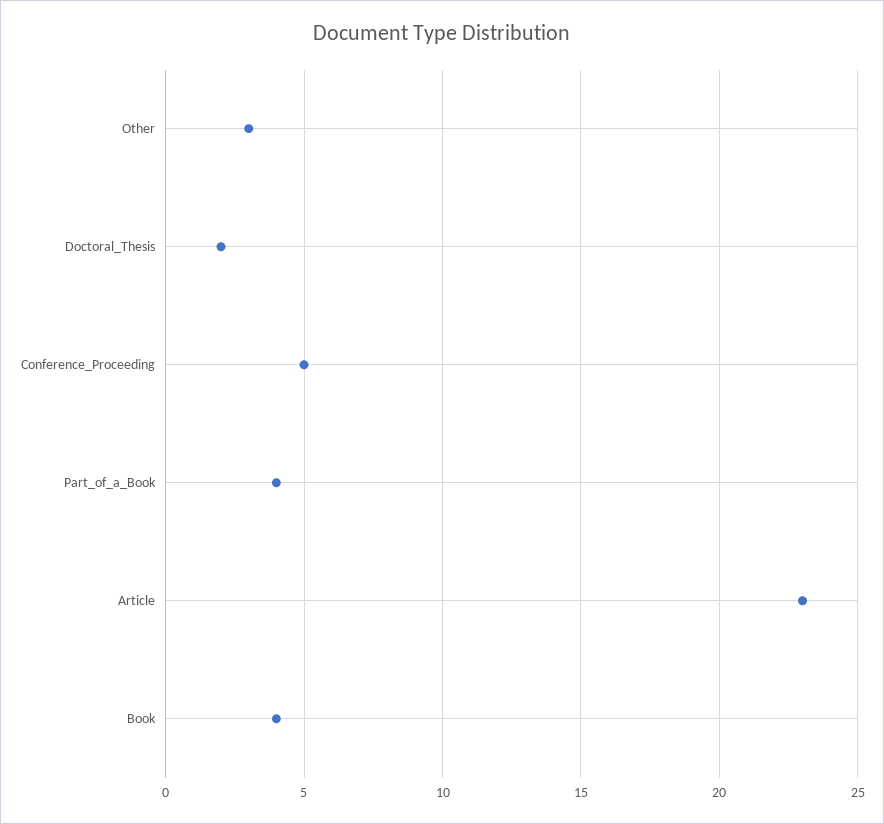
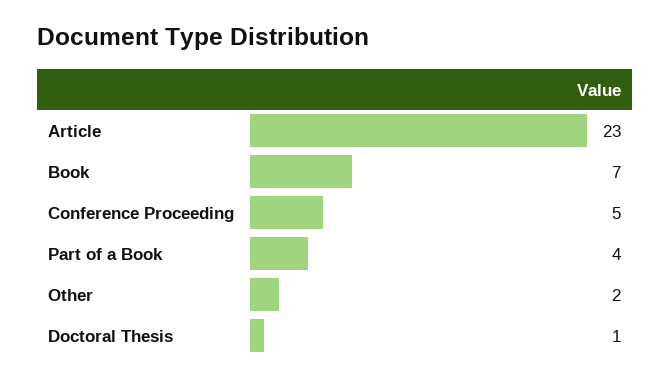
  {
-   "Other": 3,
+   "Other": 2,
-   "Doctoral_Thesis": 2,
+   "Doctoral_Thesis": 1,
    "Conference_Proceeding": 5,
    "Part_of_a_Book": 4,
    "Article": 23,
-   "Book": 4
+   "Book": 7
  }

